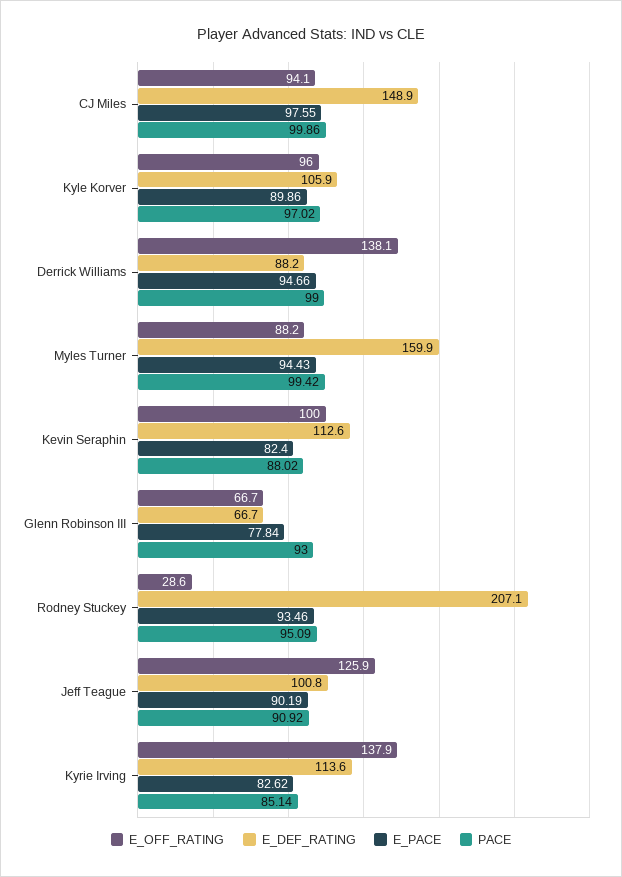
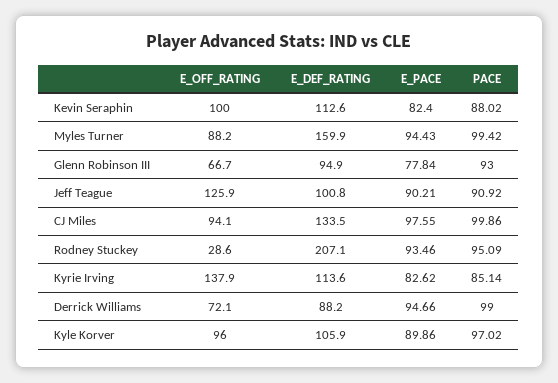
  {
    "E_OFF_RATING": {
      "CJ Miles": 94.1,
      "Kyle Korver": 96,
-     "Derrick Williams": 138.1,
+     "Derrick Williams": 72.1,
      "Myles Turner": 88.2,
      "Kevin Seraphin": 100,
      "Glenn Robinson III": 66.7,
      "Rodney Stuckey": 28.6,
      "Jeff Teague": 125.9,
      "Kyrie Irving": 137.9
    },
    "E_DEF_RATING": {
-     "CJ Miles": 148.9,
+     "CJ Miles": 133.5,
      "Kyle Korver": 105.9,
      "Derrick Williams": 88.2,
      "Myles Turner": 159.9,
      "Kevin Seraphin": 112.6,
-     "Glenn Robinson III": 66.7,
+     "Glenn Robinson III": 94.9,
      "Rodney Stuckey": 207.1,
      "Jeff Teague": 100.8,
      "Kyrie Irving": 113.6
    },
    "E_PACE": {
      "CJ Miles": 97.55,
      "Kyle Korver": 89.86,
      "Derrick Williams": 94.66,
      "Myles Turner": 94.43,
      "Kevin Seraphin": 82.4,
      "Glenn Robinson III": 77.84,
      "Rodney Stuckey": 93.46,
-     "Jeff Teague": 90.19,
+     "Jeff Teague": 90.21,
      "Kyrie Irving": 82.62
    },
    "PACE": {
      "CJ Miles": 99.86,
      "Kyle Korver": 97.02,
      "Derrick Williams": 99,
      "Myles Turner": 99.42,
      "Kevin Seraphin": 88.02,
      "Glenn Robinson III": 93,
      "Rodney Stuckey": 95.09,
      "Jeff Teague": 90.92,
      "Kyrie Irving": 85.14
    }
  }

